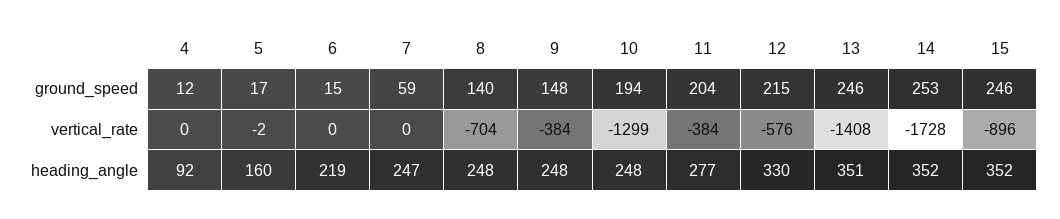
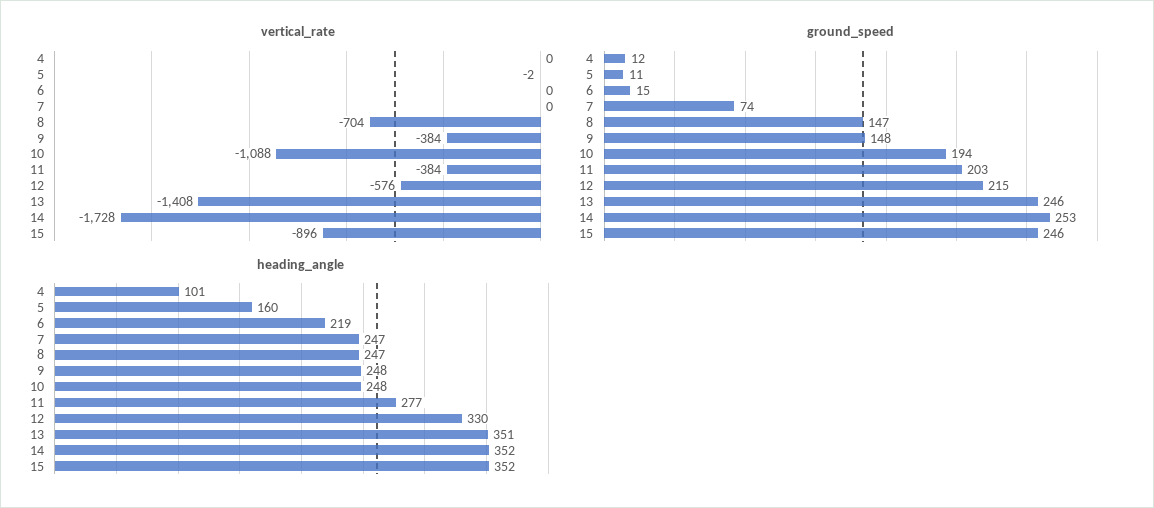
  {
    "ground_speed": {
      "4": 12,
-     "5": 17,
+     "5": 11,
      "6": 15,
-     "7": 59,
+     "7": 74,
-     "8": 140,
+     "8": 147,
      "9": 148,
      "10": 194,
-     "11": 204,
+     "11": 203,
      "12": 215,
      "13": 246,
      "14": 253,
      "15": 246
    },
    "vertical_rate": {
      "4": 0,
      "5": -2,
      "6": 0,
      "7": 0,
      "8": -704,
      "9": -384,
-     "10": -1299,
+     "10": -1088,
      "11": -384,
      "12": -576,
      "13": -1408,
      "14": -1728,
      "15": -896
    },
    "heading_angle": {
-     "4": 92,
+     "4": 101,
      "5": 160,
      "6": 219,
      "7": 247,
-     "8": 248,
+     "8": 247,
      "9": 248,
      "10": 248,
      "11": 277,
      "12": 330,
      "13": 351,
      "14": 352,
      "15": 352
    }
  }

